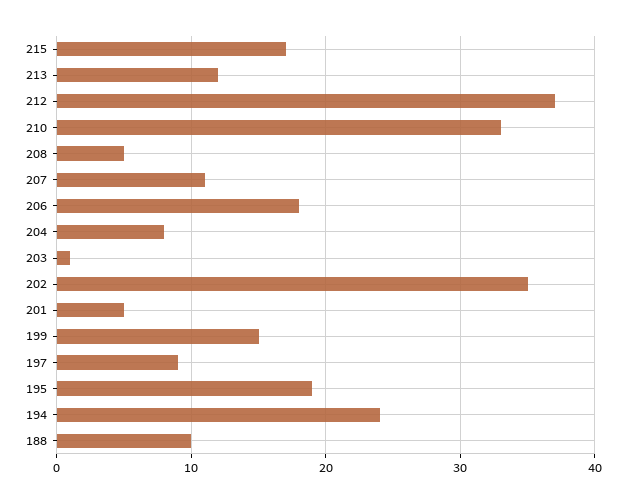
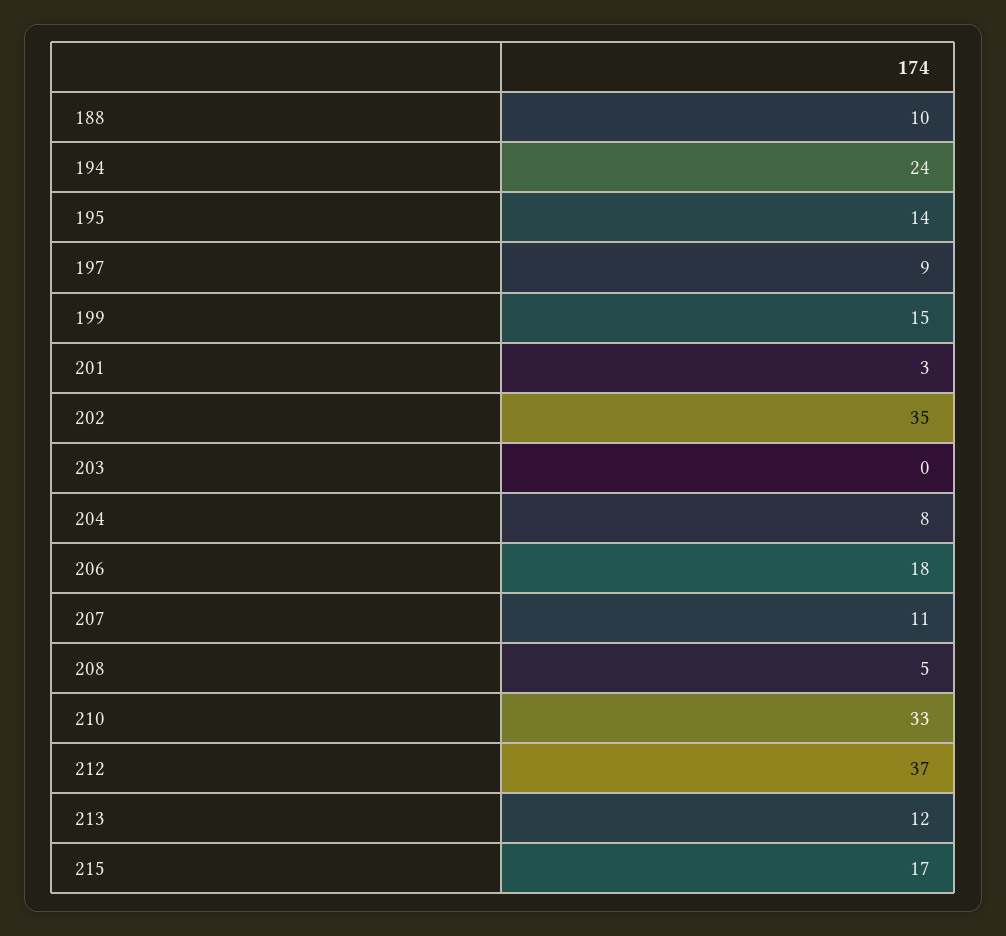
  {
    "215": 17,
    "213": 12,
    "212": 37,
    "210": 33,
    "208": 5,
    "207": 11,
    "206": 18,
    "204": 8,
-   "203": 1,
+   "203": 0,
    "202": 35,
-   "201": 5,
+   "201": 3,
    "199": 15,
    "197": 9,
-   "195": 19,
+   "195": 14,
    "194": 24,
    "188": 10
  }

